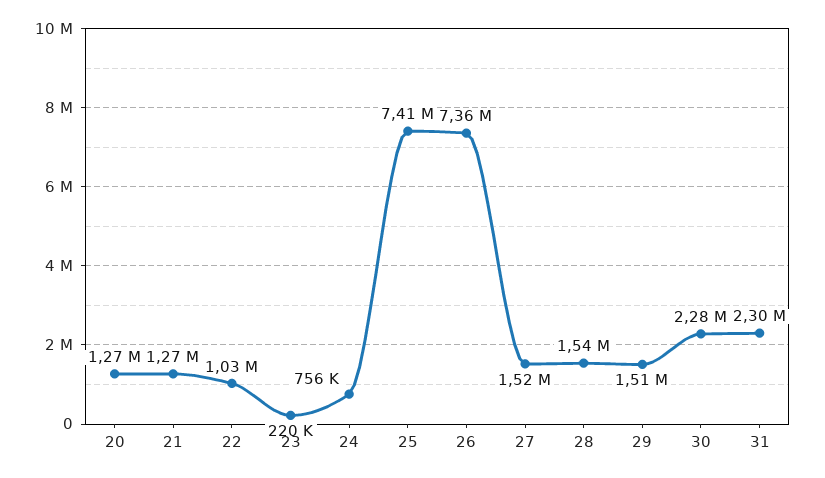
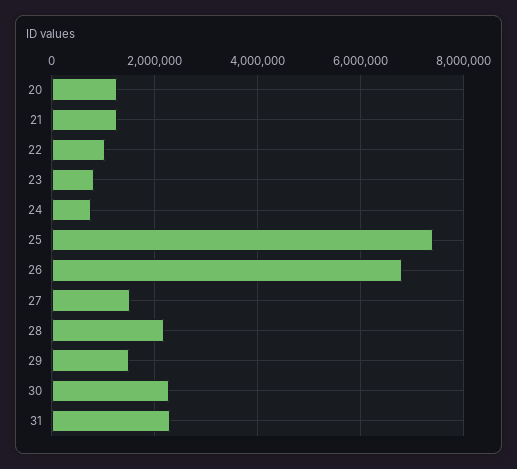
  {
    "20": 1270000,
    "21": 1270000,
    "22": 1030000,
-   "23": 220000,
+   "23": 800000,
    "24": 756000,
    "25": 7410000,
-   "26": 7360000,
+   "26": 6800000,
    "27": 1520000,
-   "28": 1540000,
+   "28": 2200000,
    "29": 1510000,
    "30": 2280000,
    "31": 2300000
  }

